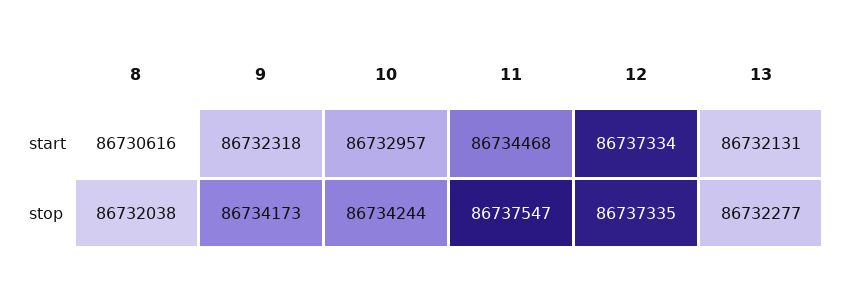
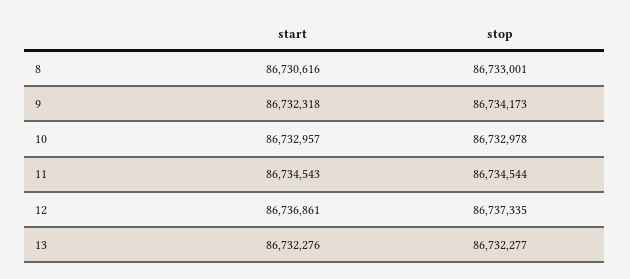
  {
    "8": {
      "start": 86730616,
-     "stop": 86732038
+     "stop": 86733001
    },
    "9": {
      "start": 86732318,
      "stop": 86734173
    },
    "10": {
      "start": 86732957,
-     "stop": 86734244
+     "stop": 86732978
    },
    "11": {
-     "start": 86734468,
+     "start": 86734543,
-     "stop": 86737547
+     "stop": 86734544
    },
    "12": {
-     "start": 86737334,
+     "start": 86736861,
      "stop": 86737335
    },
    "13": {
-     "start": 86732131,
+     "start": 86732276,
      "stop": 86732277
    }
  }

